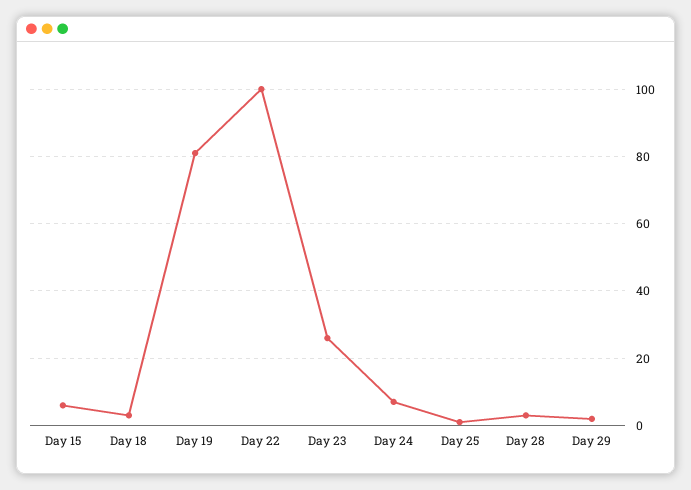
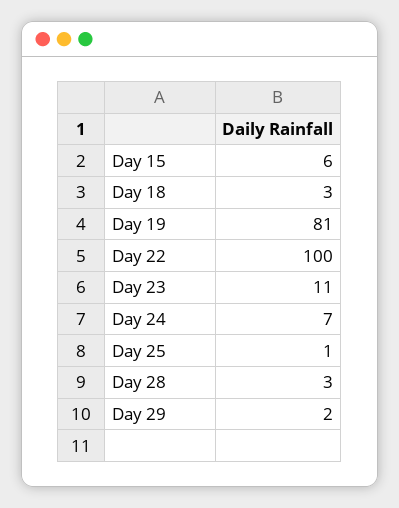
  {
    "Day 15": 6,
    "Day 18": 3,
    "Day 19": 81,
    "Day 22": 100,
-   "Day 23": 25,
+   "Day 23": 11,
    "Day 24": 7,
    "Day 25": 1,
    "Day 28": 3,
    "Day 29": 2
  }

